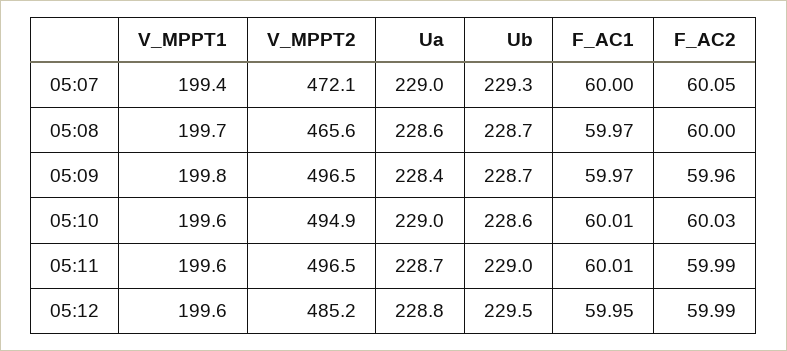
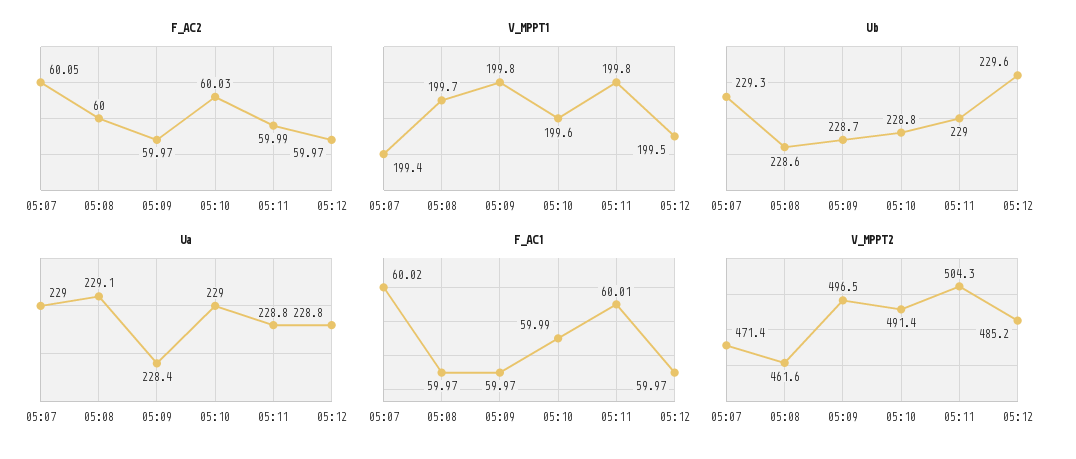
  {
    "V_MPPT1": {
      "05:07": 199.4,
      "05:08": 199.7,
      "05:09": 199.8,
      "05:10": 199.6,
-     "05:11": 199.6,
+     "05:11": 199.8,
-     "05:12": 199.6
+     "05:12": 199.5
    },
    "V_MPPT2": {
-     "05:07": 472.1,
+     "05:07": 471.4,
-     "05:08": 465.6,
+     "05:08": 461.6,
      "05:09": 496.5,
-     "05:10": 494.9,
+     "05:10": 491.4,
-     "05:11": 496.5,
+     "05:11": 504.3,
      "05:12": 485.2
    },
    "Ua": {
      "05:07": 229,
-     "05:08": 228.6,
+     "05:08": 229.1,
      "05:09": 228.4,
      "05:10": 229,
-     "05:11": 228.7,
+     "05:11": 228.8,
      "05:12": 228.8
    },
    "Ub": {
      "05:07": 229.3,
-     "05:08": 228.7,
+     "05:08": 228.6,
      "05:09": 228.7,
-     "05:10": 228.6,
+     "05:10": 228.8,
      "05:11": 229,
-     "05:12": 229.5
+     "05:12": 229.6
    },
    "F_AC1": {
-     "05:07": 60,
+     "05:07": 60.02,
      "05:08": 59.97,
      "05:09": 59.97,
-     "05:10": 60.01,
+     "05:10": 59.99,
      "05:11": 60.01,
-     "05:12": 59.95
+     "05:12": 59.97
    },
    "F_AC2": {
      "05:07": 60.05,
      "05:08": 60,
-     "05:09": 59.96,
+     "05:09": 59.97,
      "05:10": 60.03,
      "05:11": 59.99,
-     "05:12": 59.99
+     "05:12": 59.97
    }
  }

